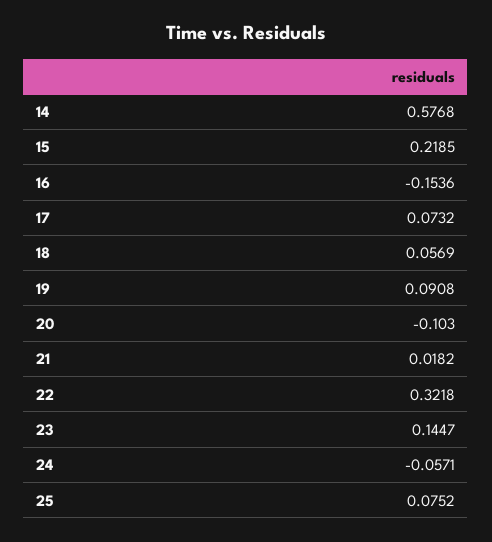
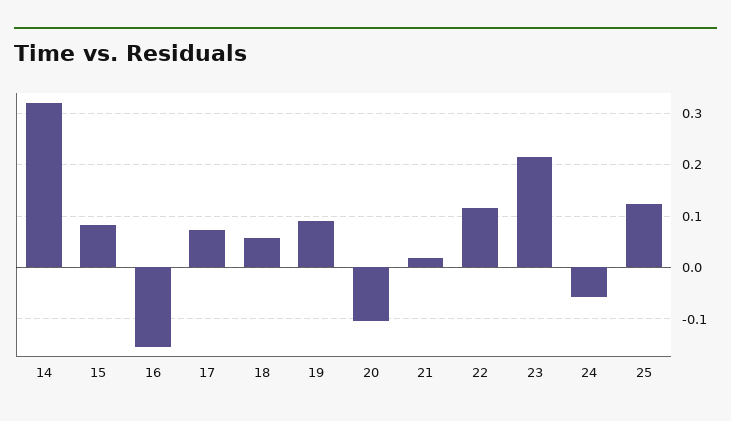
  {
-   "14": 0.5768,
+   "14": 0.32,
-   "15": 0.2185,
+   "15": 0.08,
    "16": -0.1536,
    "17": 0.0732,
    "18": 0.0569,
    "19": 0.0908,
    "20": -0.103,
    "21": 0.0182,
-   "22": 0.3218,
+   "22": 0.12,
-   "23": 0.1447,
+   "23": 0.22,
    "24": -0.0571,
-   "25": 0.0752
+   "25": 0.12
  }

